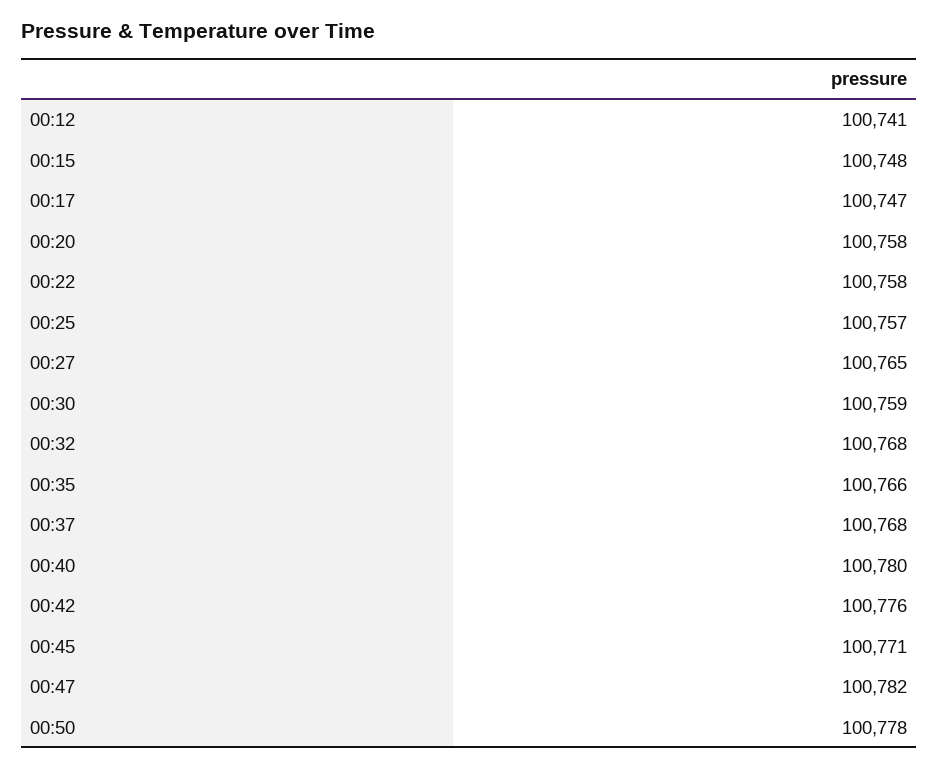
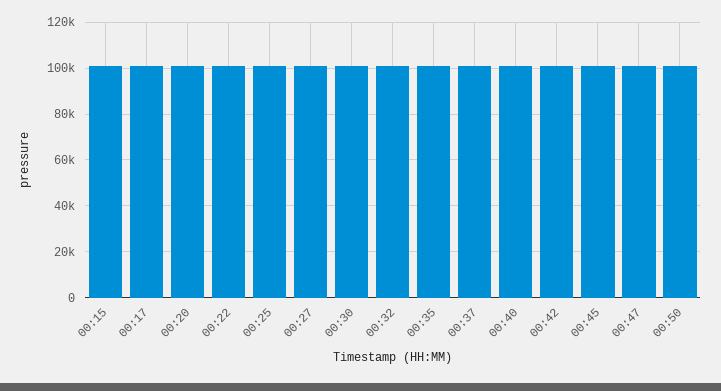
  {
-   "00:12": 100741,
    "00:15": 100748,
    "00:17": 100747,
    "00:20": 100758,
    "00:22": 100758,
    "00:25": 100757,
    "00:27": 100765,
    "00:30": 100759,
    "00:32": 100768,
    "00:35": 100766,
    "00:37": 100768,
    "00:40": 100780,
    "00:42": 100776,
    "00:45": 100771,
    "00:47": 100782,
    "00:50": 100778
  }

